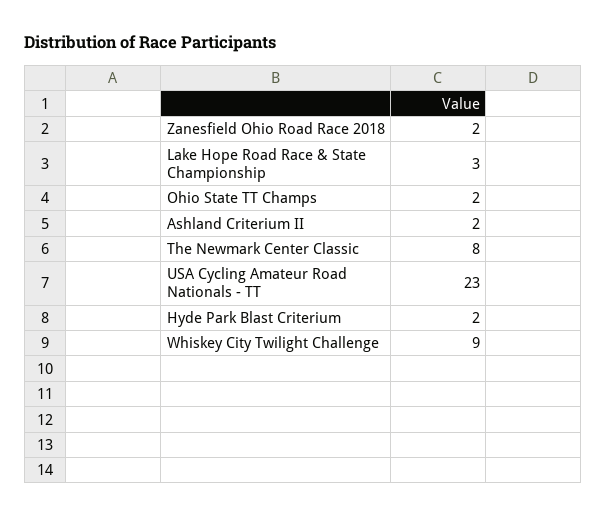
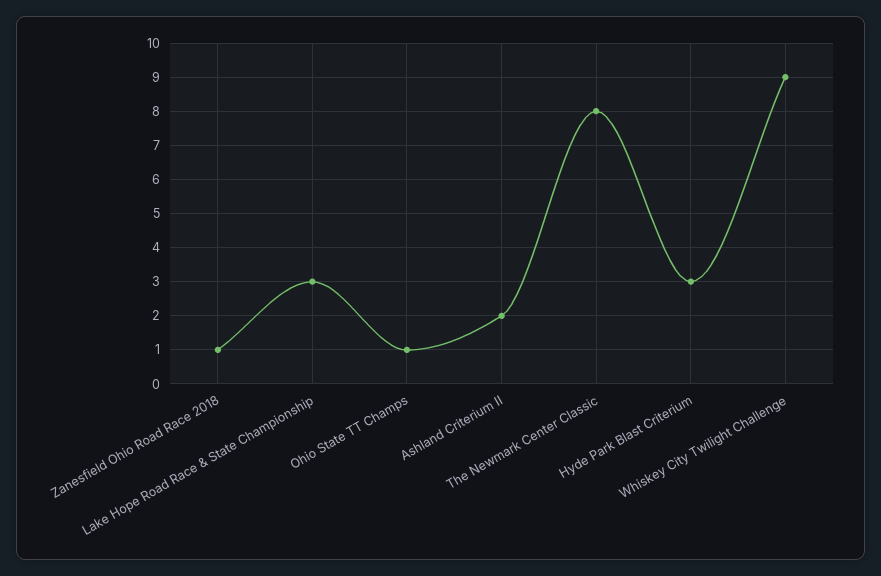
  {
-   "Zanesfield Ohio Road Race 2018": 2,
+   "Zanesfield Ohio Road Race 2018": 1,
    "Lake Hope Road Race & State Championship": 3,
-   "Ohio State TT Champs": 2,
+   "Ohio State TT Champs": 1,
    "Ashland Criterium II": 2,
    "The Newmark Center Classic": 8,
-   "USA Cycling Amateur Road Nationals - TT": 23,
-   "Hyde Park Blast Criterium": 2,
+   "Hyde Park Blast Criterium": 3,
    "Whiskey City Twilight Challenge": 9
  }

